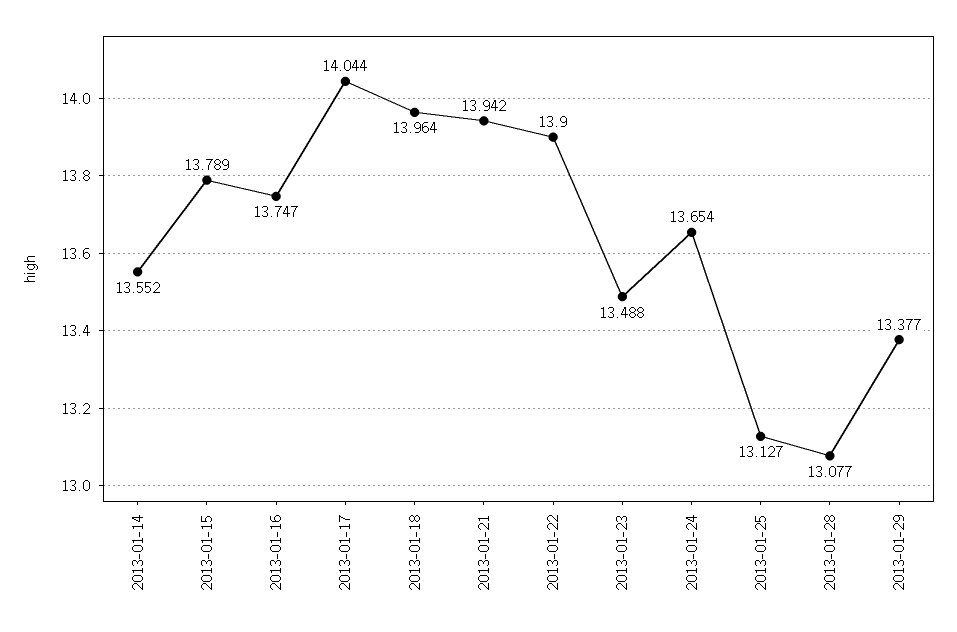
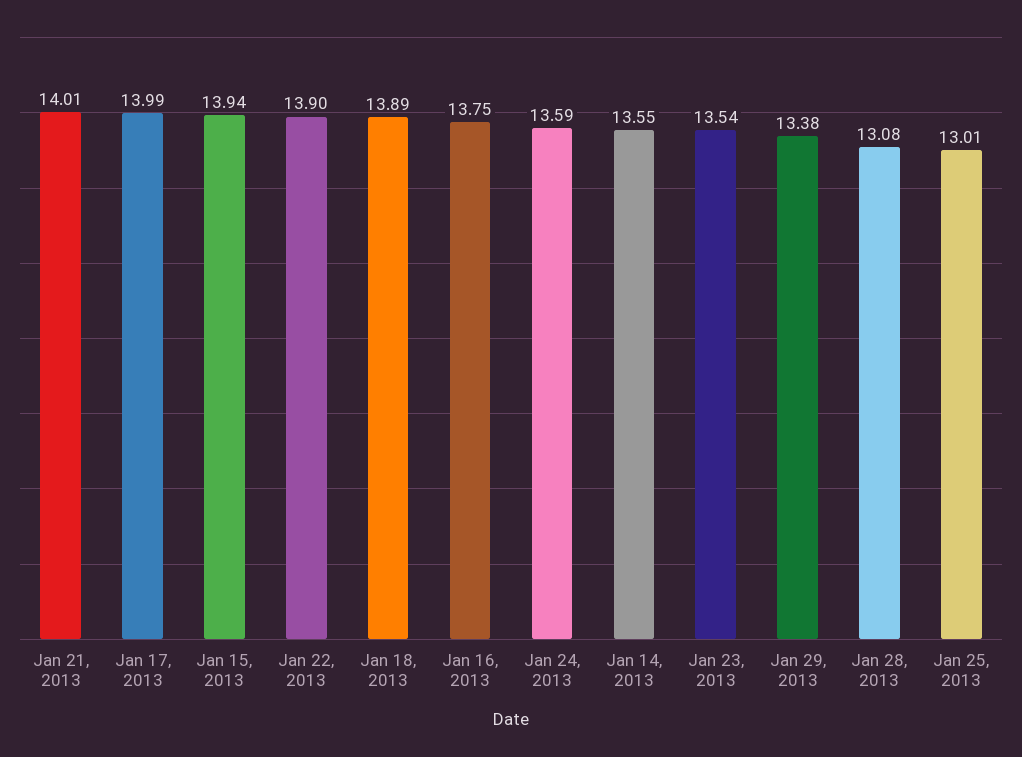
  {
    "2013-01-14": 13.552,
-   "2013-01-15": 13.789,
+   "2013-01-15": 13.94,
    "2013-01-16": 13.747,
-   "2013-01-17": 14.044,
+   "2013-01-17": 13.99,
-   "2013-01-18": 13.964,
+   "2013-01-18": 13.89,
-   "2013-01-21": 13.942,
+   "2013-01-21": 14.01,
    "2013-01-22": 13.9,
-   "2013-01-23": 13.488,
+   "2013-01-23": 13.54,
-   "2013-01-24": 13.654,
+   "2013-01-24": 13.59,
-   "2013-01-25": 13.127,
+   "2013-01-25": 13.01,
    "2013-01-28": 13.077,
    "2013-01-29": 13.377
  }

